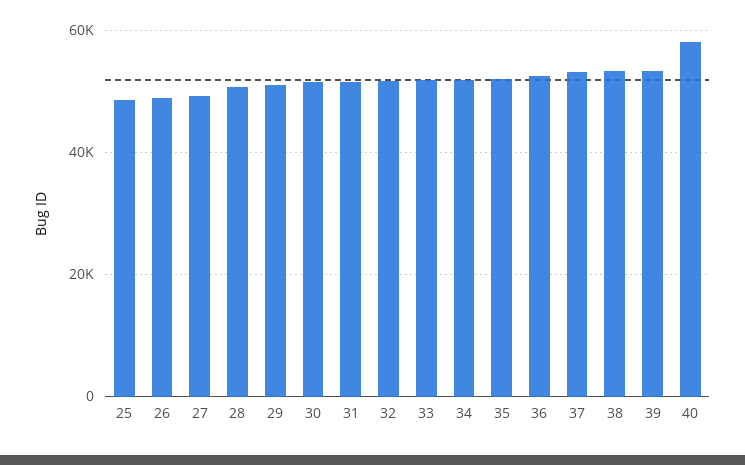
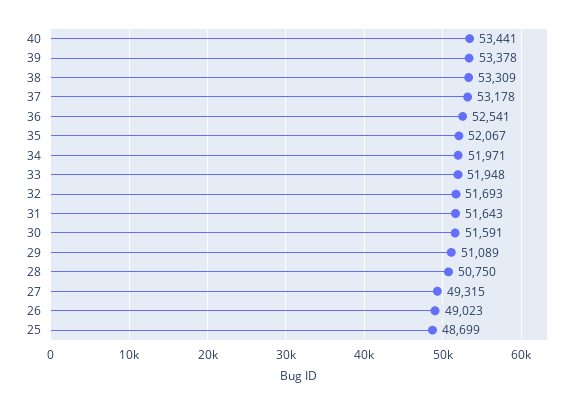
  {
    "25": 48699,
    "26": 49023,
    "27": 49315,
    "28": 50750,
    "29": 51089,
    "30": 51591,
    "31": 51643,
    "32": 51693,
    "33": 51948,
    "34": 51971,
    "35": 52067,
    "36": 52541,
    "37": 53178,
    "38": 53309,
    "39": 53378,
-   "40": 58000
+   "40": 53441
  }

